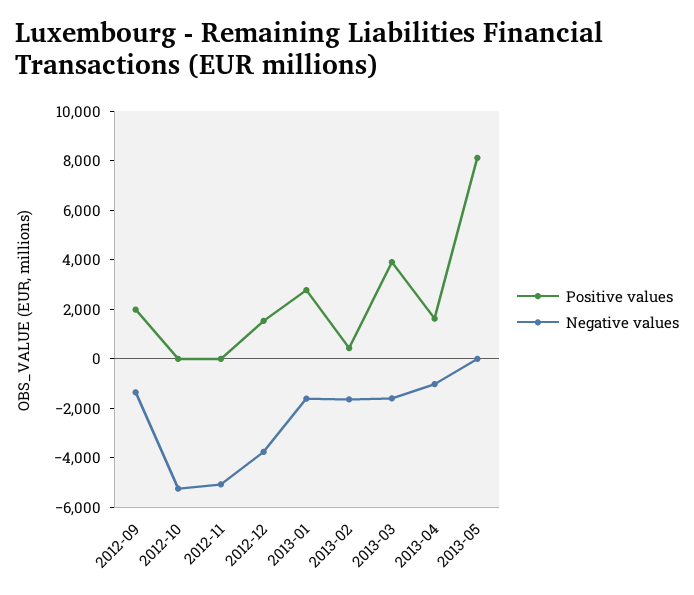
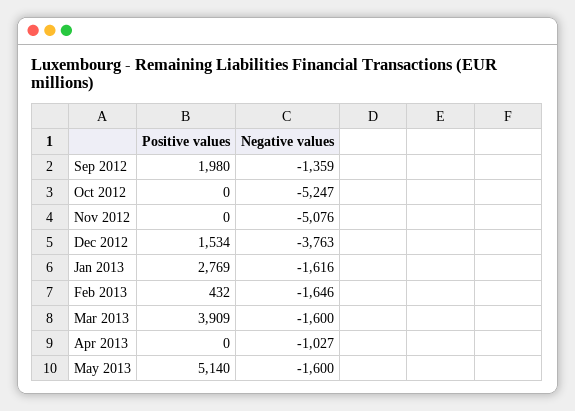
  {
    "Positive values": {
      "2012-09": 1980,
      "2012-10": 0,
      "2012-11": 0,
      "2012-12": 1534,
      "2013-01": 2769,
      "2013-02": 432,
      "2013-03": 3909,
-     "2013-04": 1500,
+     "2013-04": 0,
-     "2013-05": 8000
+     "2013-05": 5140
    },
    "Negative values": {
      "2012-09": -1359,
      "2012-10": -5247,
      "2012-11": -5076,
      "2012-12": -3763,
      "2013-01": -1616,
      "2013-02": -1646,
      "2013-03": -1600,
      "2013-04": -1027,
-     "2013-05": 0
+     "2013-05": -1600
    }
  }

